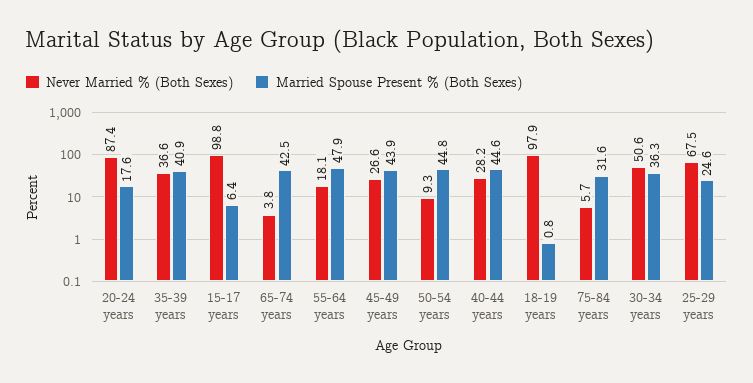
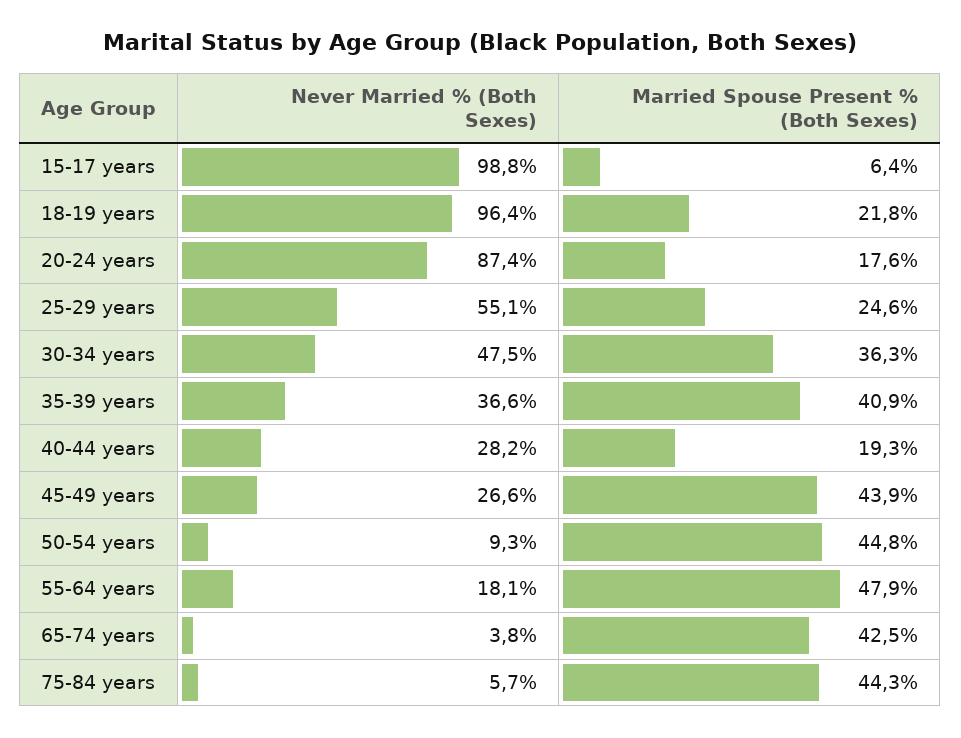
  {
    "Never Married % (Both Sexes)": {
      "20-24 years": 87.4,
      "35-39 years": 36.6,
      "15-17 years": 98.8,
      "65-74 years": 3.8,
      "55-64 years": 18.1,
      "45-49 years": 26.6,
      "50-54 years": 9.3,
      "40-44 years": 28.2,
-     "18-19 years": 97.9,
+     "18-19 years": 96.4,
      "75-84 years": 5.7,
-     "30-34 years": 50.6,
+     "30-34 years": 47.5,
-     "25-29 years": 67.5
+     "25-29 years": 55.1
    },
    "Married Spouse Present % (Both Sexes)": {
      "20-24 years": 17.6,
      "35-39 years": 40.9,
      "15-17 years": 6.4,
      "65-74 years": 42.5,
      "55-64 years": 47.9,
      "45-49 years": 43.9,
      "50-54 years": 44.8,
-     "40-44 years": 44.6,
+     "40-44 years": 19.3,
-     "18-19 years": 0.8,
+     "18-19 years": 21.8,
-     "75-84 years": 31.6,
+     "75-84 years": 44.3,
      "30-34 years": 36.3,
      "25-29 years": 24.6
    }
  }

